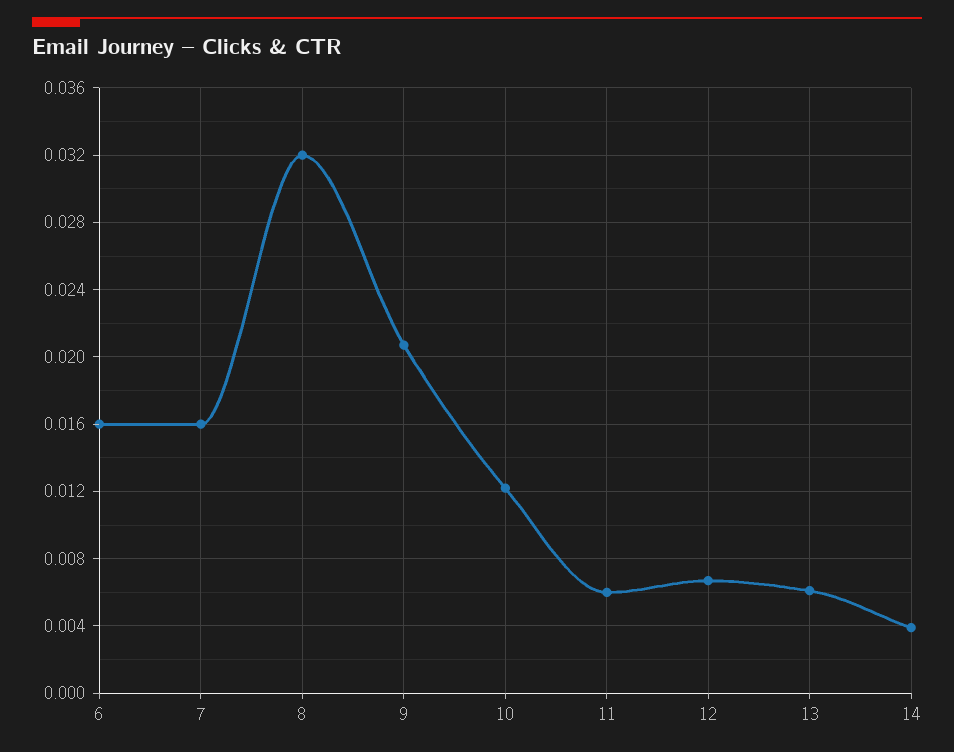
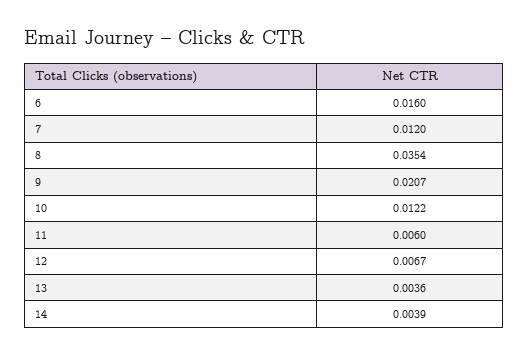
  {
    "6": 0.016,
-   "7": 0.016,
+   "7": 0.012,
-   "8": 0.032,
+   "8": 0.0354,
    "9": 0.0207,
    "10": 0.0122,
    "11": 0.006,
    "12": 0.0067,
-   "13": 0.006,
+   "13": 0.0036,
    "14": 0.0039
  }

